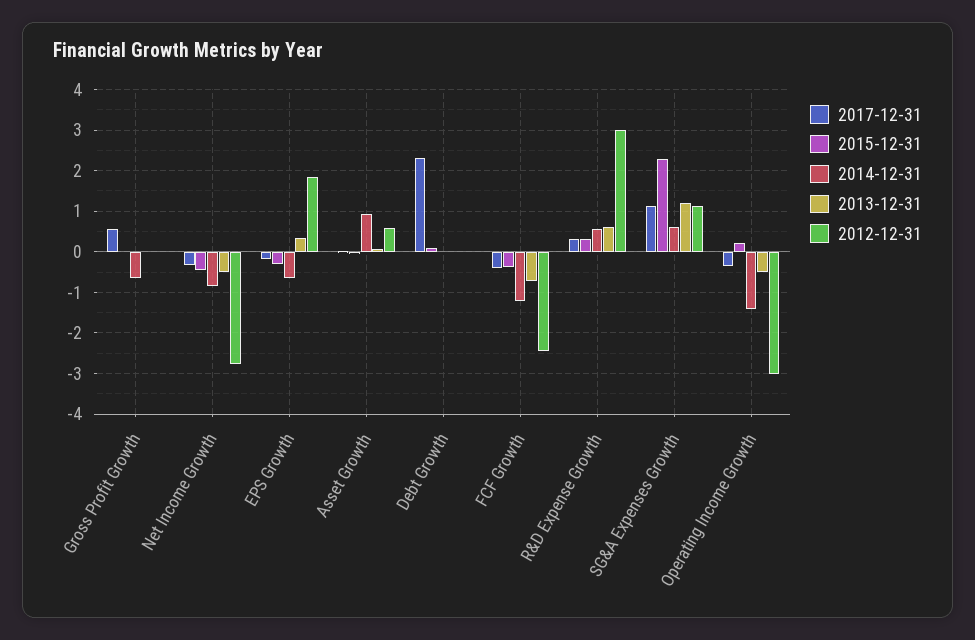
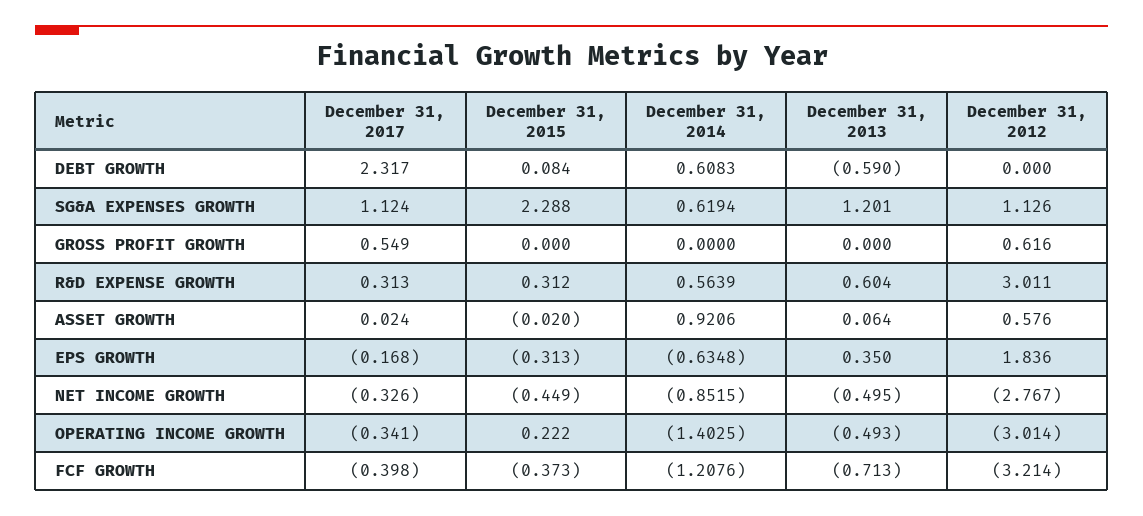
  {
    "2017-12-31": {
      "Gross Profit Growth": 0.549,
      "Net Income Growth": -0.326,
      "EPS Growth": -0.168,
      "Asset Growth": 0.024,
      "Debt Growth": 2.317,
      "FCF Growth": -0.398,
      "R&D Expense Growth": 0.313,
      "SG&A Expenses Growth": 1.124,
      "Operating Income Growth": -0.341
    },
    "2015-12-31": {
      "Gross Profit Growth": 0,
      "Net Income Growth": -0.449,
      "EPS Growth": -0.313,
      "Asset Growth": -0.02,
      "Debt Growth": 0.084,
      "FCF Growth": -0.373,
      "R&D Expense Growth": 0.312,
      "SG&A Expenses Growth": 2.288,
      "Operating Income Growth": 0.222
    },
    "2014-12-31": {
-     "Gross Profit Growth": -0.6,
+     "Gross Profit Growth": 0,
      "Net Income Growth": -0.8515,
      "EPS Growth": -0.6348,
      "Asset Growth": 0.9206,
-     "Debt Growth": 0,
+     "Debt Growth": 0.6083,
      "FCF Growth": -1.2076,
      "R&D Expense Growth": 0.5639,
      "SG&A Expenses Growth": 0.6194,
      "Operating Income Growth": -1.4025
    },
    "2013-12-31": {
      "Gross Profit Growth": 0,
      "Net Income Growth": -0.495,
      "EPS Growth": 0.35,
      "Asset Growth": 0.064,
-     "Debt Growth": 0,
+     "Debt Growth": -0.59,
      "FCF Growth": -0.713,
      "R&D Expense Growth": 0.604,
      "SG&A Expenses Growth": 1.201,
      "Operating Income Growth": -0.493
    },
    "2012-12-31": {
-     "Gross Profit Growth": 0,
+     "Gross Profit Growth": 0.616,
      "Net Income Growth": -2.767,
      "EPS Growth": 1.836,
      "Asset Growth": 0.576,
      "Debt Growth": 0,
-     "FCF Growth": -2.4,
+     "FCF Growth": -3.214,
      "R&D Expense Growth": 3.011,
      "SG&A Expenses Growth": 1.126,
      "Operating Income Growth": -3.014
    }
  }

